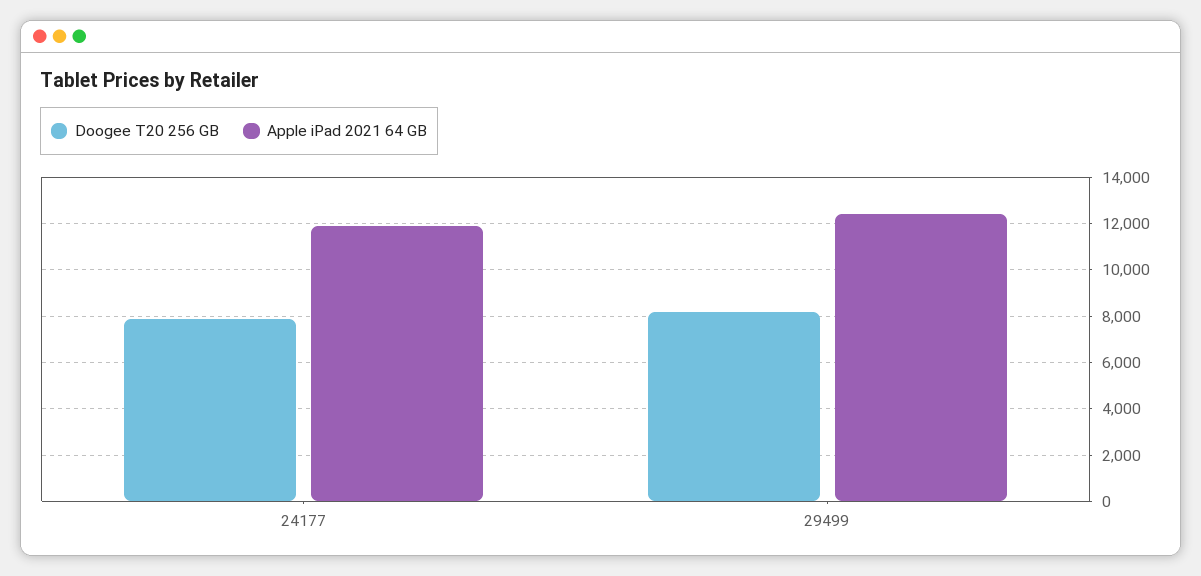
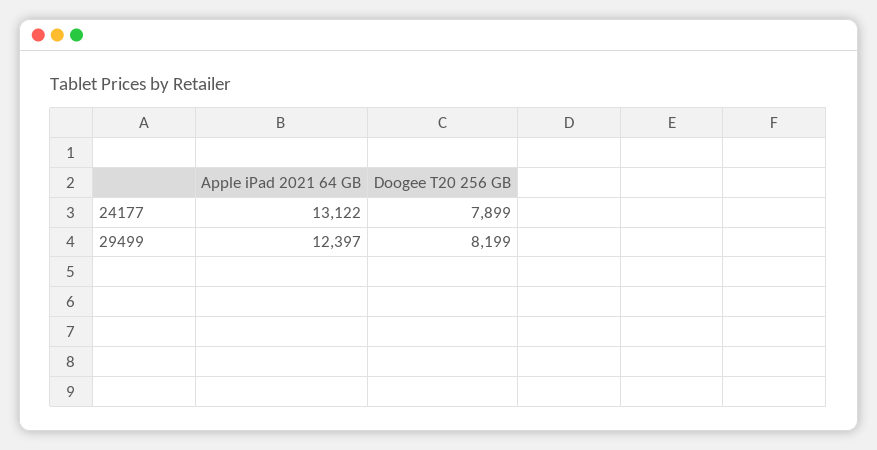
  {
    "Doogee T20 256 GB": {
      "24177": 7899,
      "29499": 8199
    },
    "Apple iPad 2021 64 GB": {
-     "24177": 12000,
+     "24177": 13122,
      "29499": 12397
    }
  }

